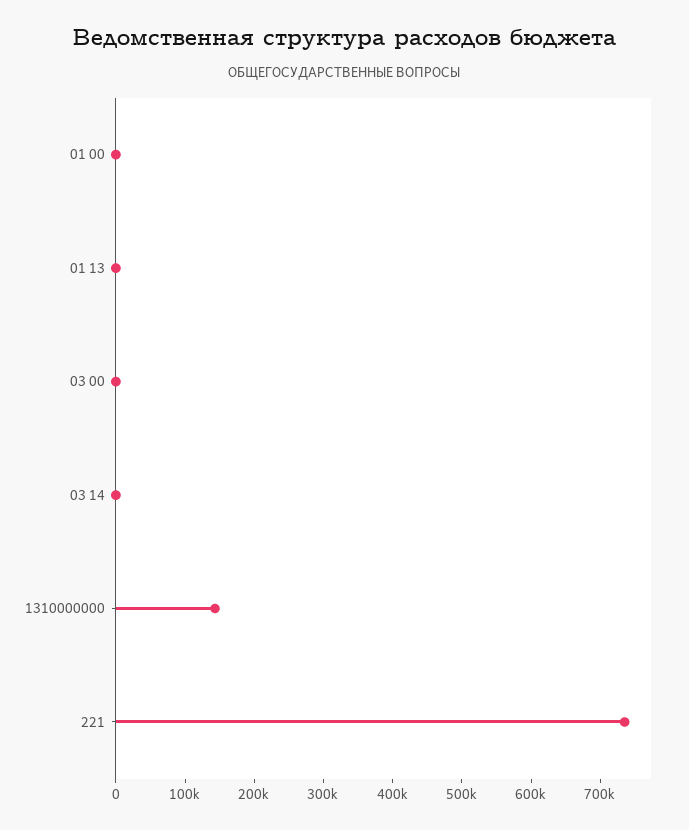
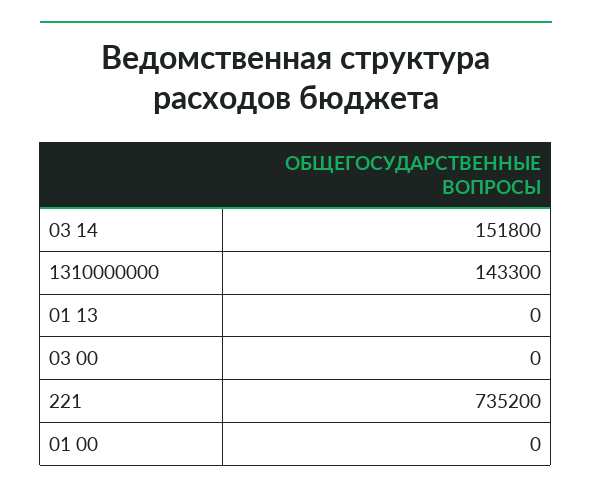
  {
    "01 00": 0,
    "01 13": 0,
    "03 00": 0,
-   "03 14": 0,
+   "03 14": 151800,
    "1310000000": 143300,
    "221": 735200
  }

